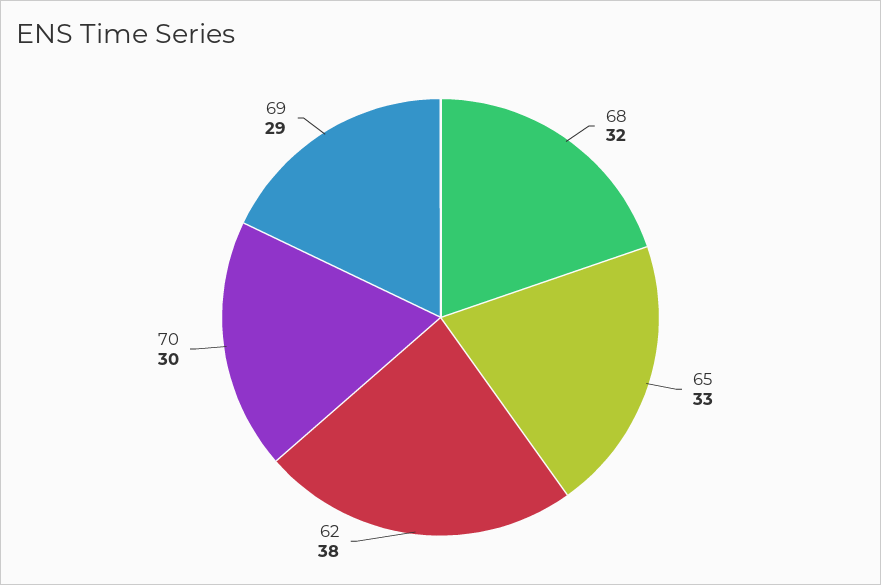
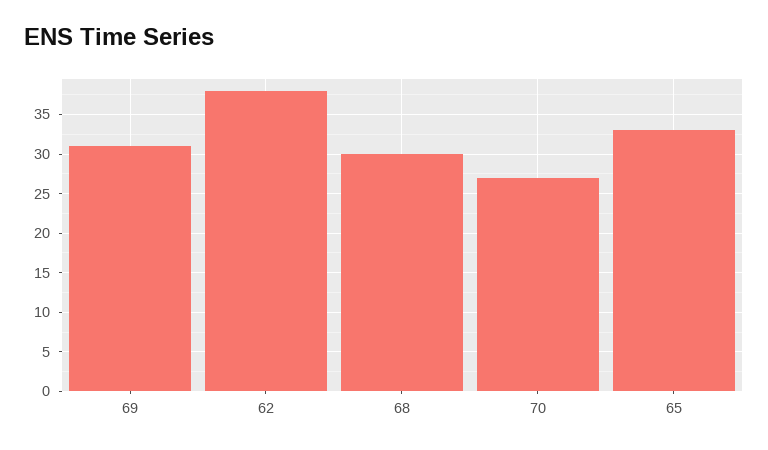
  {
-   "68": 32,
+   "68": 30,
    "65": 33,
    "62": 38,
-   "70": 30,
+   "70": 27,
-   "69": 29
+   "69": 31
  }

